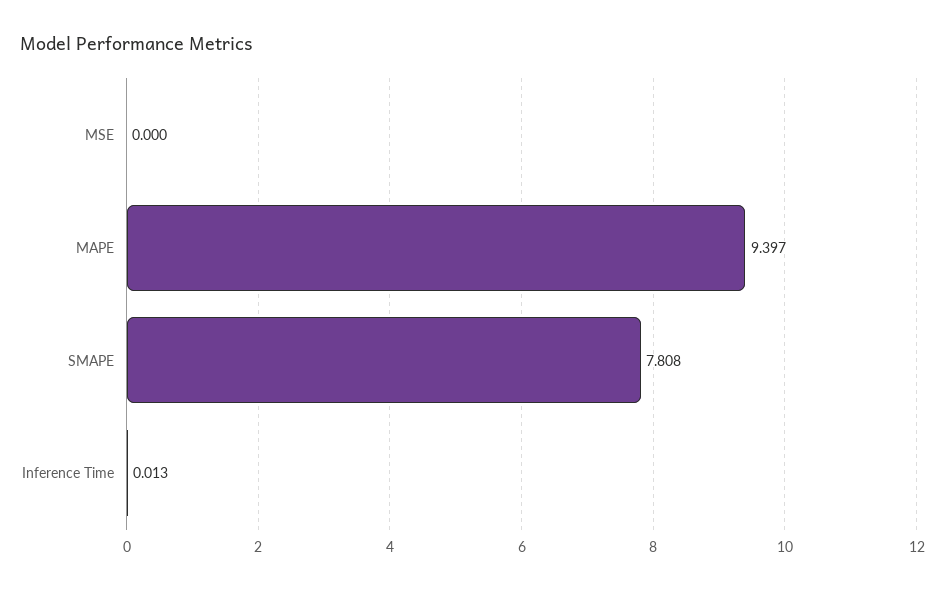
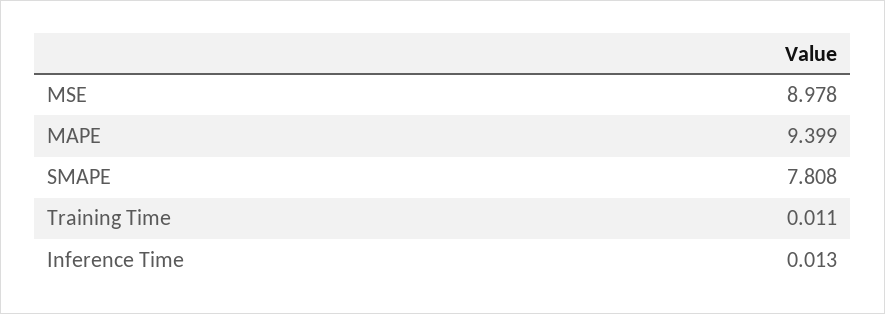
  {
-   "MSE": 0,
+   "MSE": 8.978,
-   "MAPE": 9.397,
+   "MAPE": 9.399,
    "SMAPE": 7.808,
-   "Inference Time": 0.013
+   "Inference Time": 0.013,
+   "Training Time": 0.011
  }

